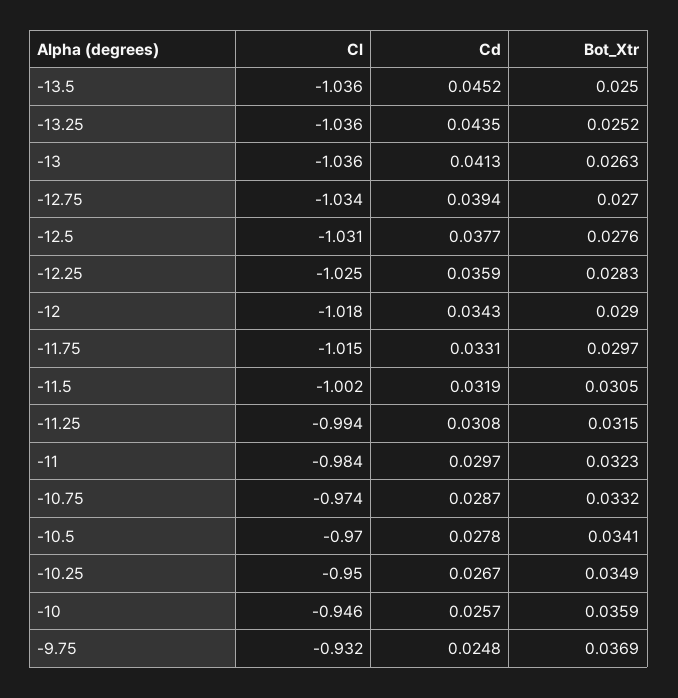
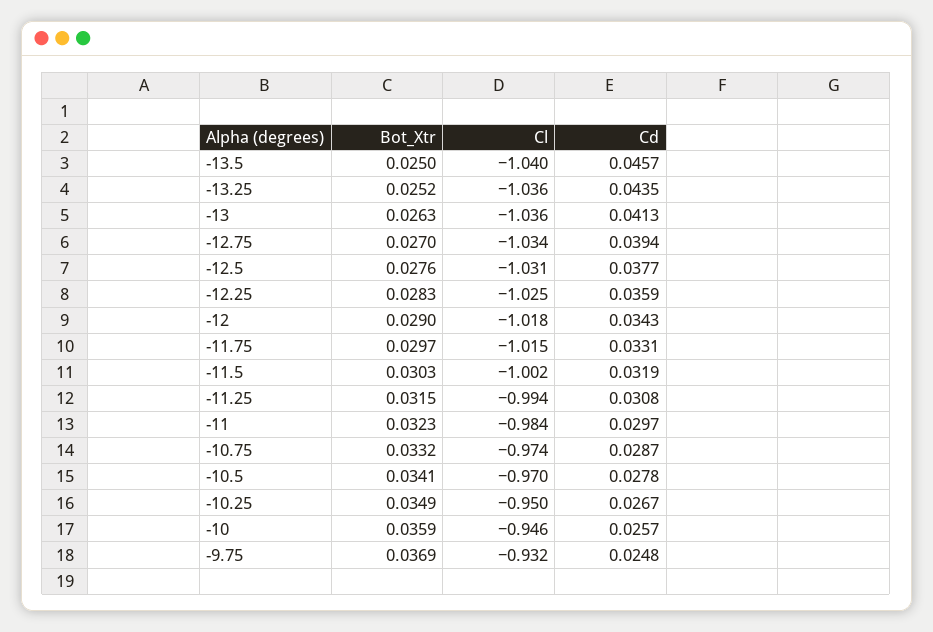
  {
    "Cl": {
-     "-13.5": -1.036,
+     "-13.5": -1.04,
      "-13.25": -1.036,
      "-13": -1.036,
      "-12.75": -1.034,
      "-12.5": -1.031,
      "-12.25": -1.025,
      "-12": -1.018,
      "-11.75": -1.015,
      "-11.5": -1.002,
      "-11.25": -0.994,
      "-11": -0.984,
      "-10.75": -0.974,
      "-10.5": -0.97,
      "-10.25": -0.95,
      "-10": -0.946,
      "-9.75": -0.932
    },
    "Cd": {
-     "-13.5": 0.0452,
+     "-13.5": 0.0457,
      "-13.25": 0.0435,
      "-13": 0.0413,
      "-12.75": 0.0394,
      "-12.5": 0.0377,
      "-12.25": 0.0359,
      "-12": 0.0343,
      "-11.75": 0.0331,
      "-11.5": 0.0319,
      "-11.25": 0.0308,
      "-11": 0.0297,
      "-10.75": 0.0287,
      "-10.5": 0.0278,
      "-10.25": 0.0267,
      "-10": 0.0257,
      "-9.75": 0.0248
    },
    "Bot_Xtr": {
      "-13.5": 0.025,
      "-13.25": 0.0252,
      "-13": 0.0263,
      "-12.75": 0.027,
      "-12.5": 0.0276,
      "-12.25": 0.0283,
      "-12": 0.029,
      "-11.75": 0.0297,
-     "-11.5": 0.0305,
+     "-11.5": 0.0303,
      "-11.25": 0.0315,
      "-11": 0.0323,
      "-10.75": 0.0332,
      "-10.5": 0.0341,
      "-10.25": 0.0349,
      "-10": 0.0359,
      "-9.75": 0.0369
    }
  }

